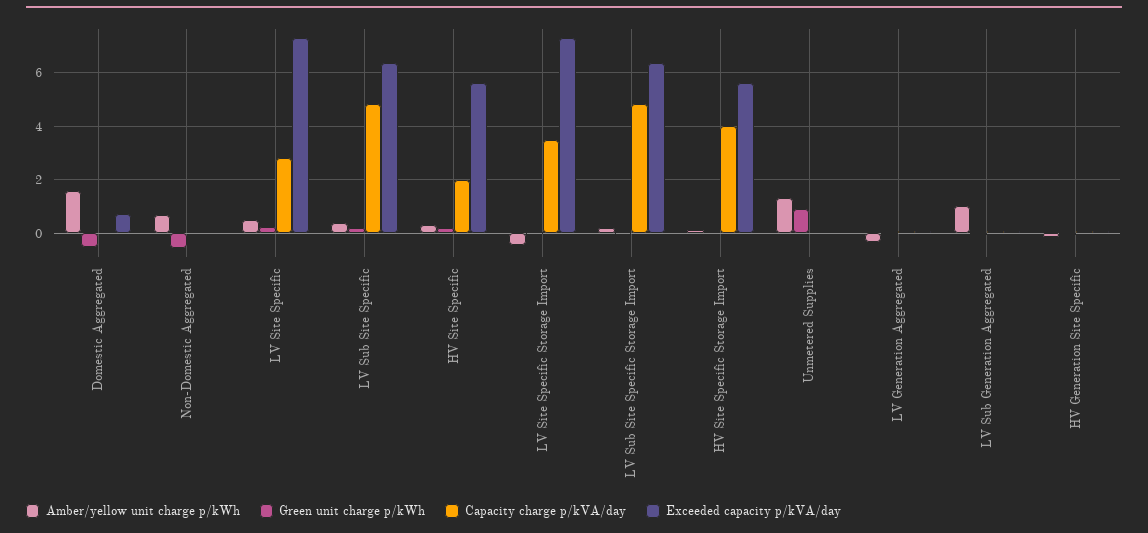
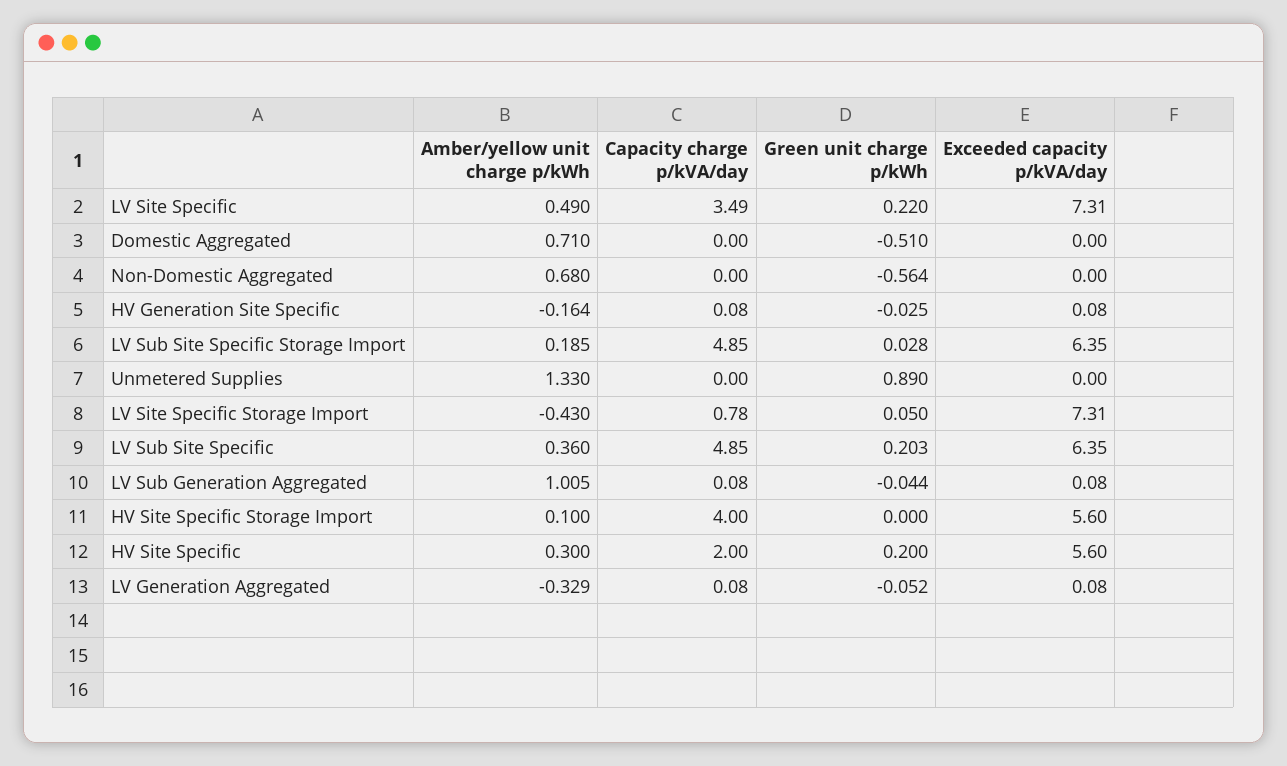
  {
    "Amber/yellow unit charge p/kWh": {
-     "Domestic Aggregated": 1.5,
+     "Domestic Aggregated": 0.71,
      "Non-Domestic Aggregated": 0.68,
      "LV Site Specific": 0.49,
      "LV Sub Site Specific": 0.36,
      "HV Site Specific": 0.3,
      "LV Site Specific Storage Import": -0.43,
      "LV Sub Site Specific Storage Import": 0.185,
      "HV Site Specific Storage Import": 0.1,
      "Unmetered Supplies": 1.33,
      "LV Generation Aggregated": -0.329,
      "LV Sub Generation Aggregated": 1.005,
      "HV Generation Site Specific": -0.164
    },
    "Green unit charge p/kWh": {
      "Domestic Aggregated": -0.51,
      "Non-Domestic Aggregated": -0.564,
      "LV Site Specific": 0.22,
      "LV Sub Site Specific": 0.203,
      "HV Site Specific": 0.2,
      "LV Site Specific Storage Import": 0.05,
      "LV Sub Site Specific Storage Import": 0.028,
      "HV Site Specific Storage Import": 0,
      "Unmetered Supplies": 0.89,
      "LV Generation Aggregated": -0.052,
      "LV Sub Generation Aggregated": -0.044,
      "HV Generation Site Specific": -0.025
    },
    "Capacity charge p/kVA/day": {
      "Domestic Aggregated": 0,
      "Non-Domestic Aggregated": 0,
-     "LV Site Specific": 2.75,
+     "LV Site Specific": 3.49,
      "LV Sub Site Specific": 4.85,
      "HV Site Specific": 2,
-     "LV Site Specific Storage Import": 3.5,
+     "LV Site Specific Storage Import": 0.78,
      "LV Sub Site Specific Storage Import": 4.85,
      "HV Site Specific Storage Import": 4,
      "Unmetered Supplies": 0,
      "LV Generation Aggregated": 0.08,
      "LV Sub Generation Aggregated": 0.08,
      "HV Generation Site Specific": 0.08
    },
    "Exceeded capacity p/kVA/day": {
-     "Domestic Aggregated": 0.75,
+     "Domestic Aggregated": 0,
      "Non-Domestic Aggregated": 0,
      "LV Site Specific": 7.31,
      "LV Sub Site Specific": 6.35,
      "HV Site Specific": 5.6,
      "LV Site Specific Storage Import": 7.31,
      "LV Sub Site Specific Storage Import": 6.35,
      "HV Site Specific Storage Import": 5.6,
      "Unmetered Supplies": 0,
      "LV Generation Aggregated": 0.08,
      "LV Sub Generation Aggregated": 0.08,
      "HV Generation Site Specific": 0.08
    }
  }

